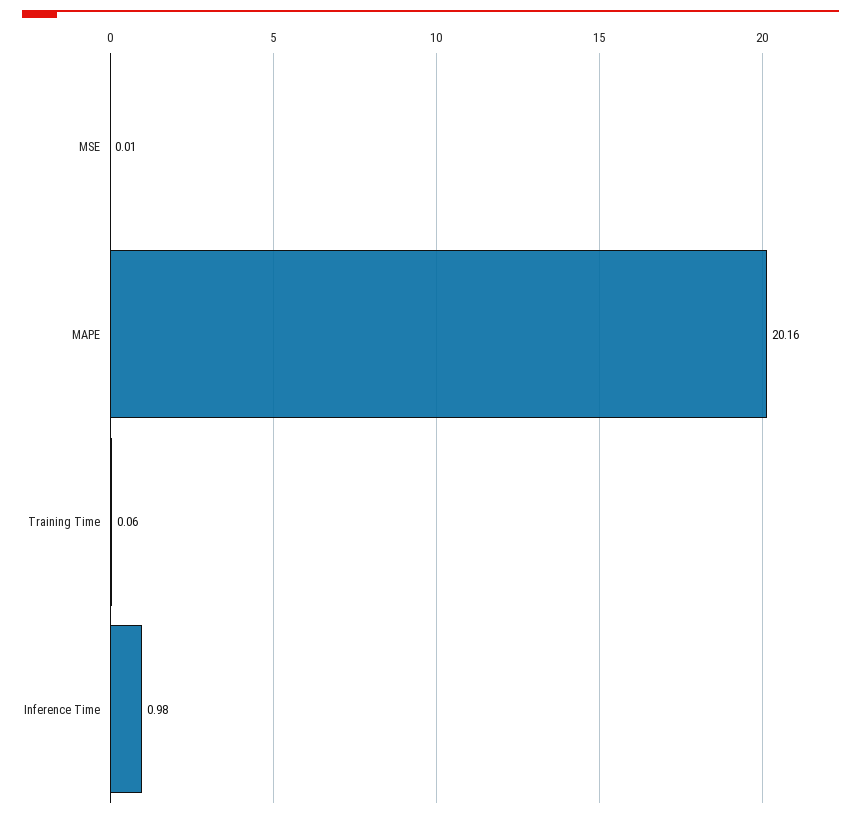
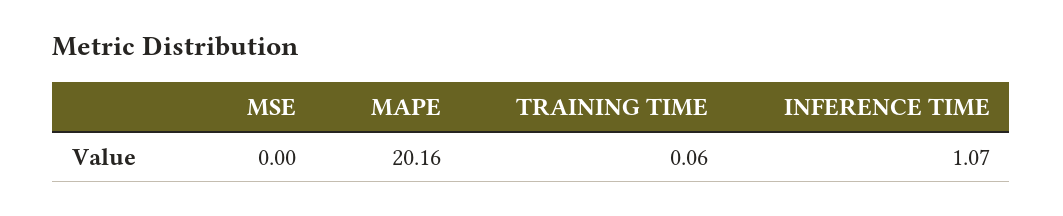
  {
-   "MSE": 0.01,
+   "MSE": 0,
    "MAPE": 20.16,
    "Training Time": 0.06,
-   "Inference Time": 0.98
+   "Inference Time": 1.07
  }

